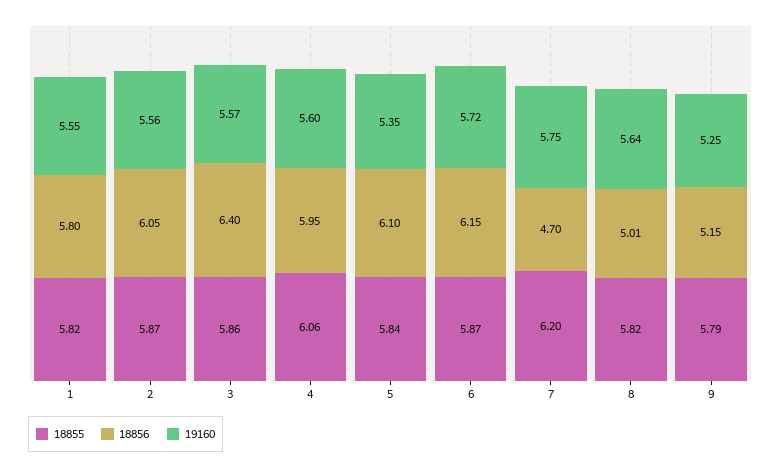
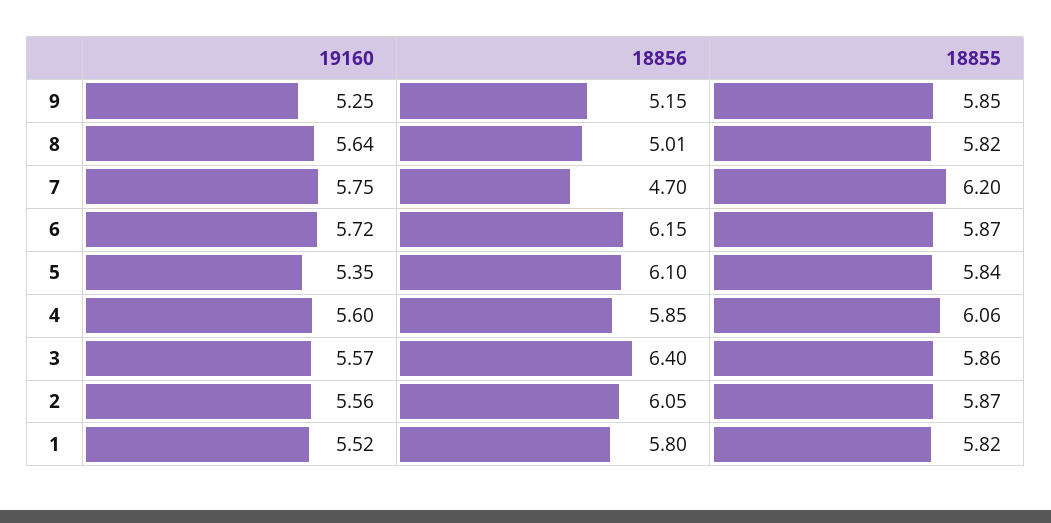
  {
    "18855": {
      "1": 5.82,
      "2": 5.87,
      "3": 5.86,
      "4": 6.06,
      "5": 5.84,
      "6": 5.87,
      "7": 6.2,
      "8": 5.82,
-     "9": 5.79
+     "9": 5.85
    },
    "18856": {
      "1": 5.8,
      "2": 6.05,
      "3": 6.4,
-     "4": 5.95,
+     "4": 5.85,
      "5": 6.1,
      "6": 6.15,
      "7": 4.7,
      "8": 5.01,
      "9": 5.15
    },
    "19160": {
-     "1": 5.55,
+     "1": 5.52,
      "2": 5.56,
      "3": 5.57,
      "4": 5.6,
      "5": 5.35,
      "6": 5.72,
      "7": 5.75,
      "8": 5.64,
      "9": 5.25
    }
  }

